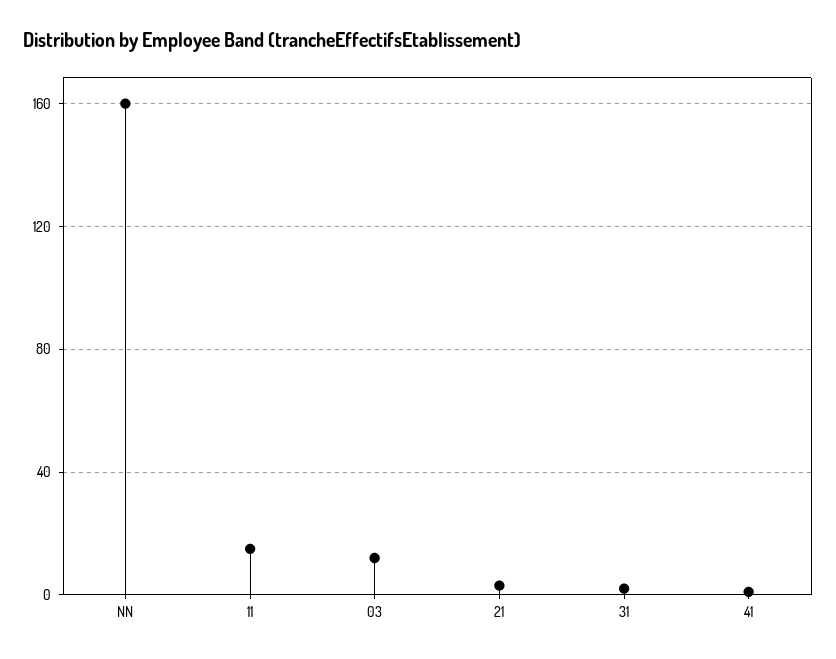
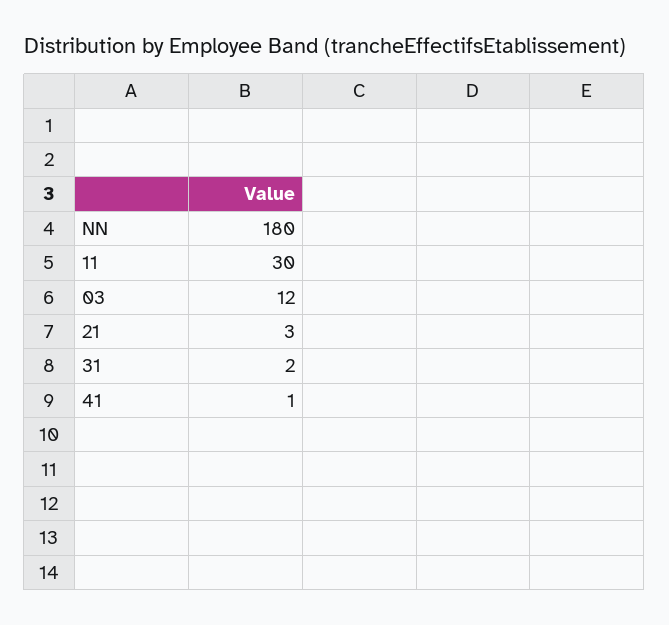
  {
-   "NN": 160,
+   "NN": 180,
-   "11": 15,
+   "11": 30,
    "03": 12,
    "21": 3,
    "31": 2,
    "41": 1
  }

